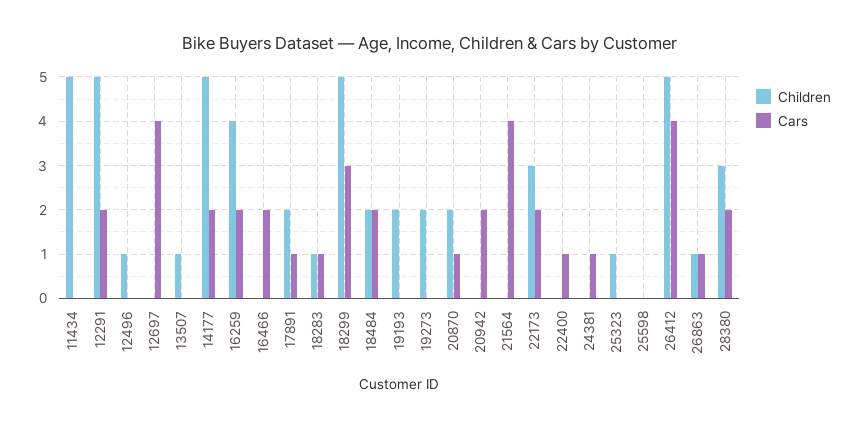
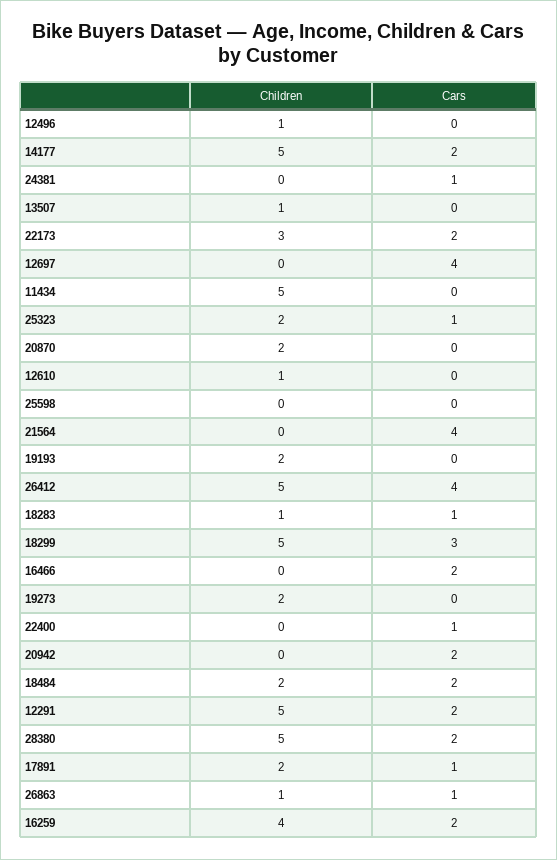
  {
    "Children": {
      "11434": 5,
      "12291": 5,
      "12496": 1,
      "12697": 0,
      "13507": 1,
      "14177": 5,
      "16259": 4,
      "16466": 0,
      "17891": 2,
      "18283": 1,
      "18299": 5,
      "18484": 2,
      "19193": 2,
      "19273": 2,
      "20870": 2,
      "20942": 0,
      "21564": 0,
      "22173": 3,
      "22400": 0,
      "24381": 0,
-     "25323": 1,
+     "25323": 2,
      "25598": 0,
      "26412": 5,
      "26863": 1,
-     "28380": 3
+     "28380": 5,
+     "12610": 1
    },
    "Cars": {
      "11434": 0,
      "12291": 2,
      "12496": 0,
      "12697": 4,
      "13507": 0,
      "14177": 2,
      "16259": 2,
      "16466": 2,
      "17891": 1,
      "18283": 1,
      "18299": 3,
      "18484": 2,
      "19193": 0,
      "19273": 0,
-     "20870": 1,
+     "20870": 0,
      "20942": 2,
      "21564": 4,
      "22173": 2,
      "22400": 1,
      "24381": 1,
-     "25323": 0,
+     "25323": 1,
      "25598": 0,
      "26412": 4,
      "26863": 1,
-     "28380": 2
+     "28380": 2,
+     "12610": 0
    }
  }

